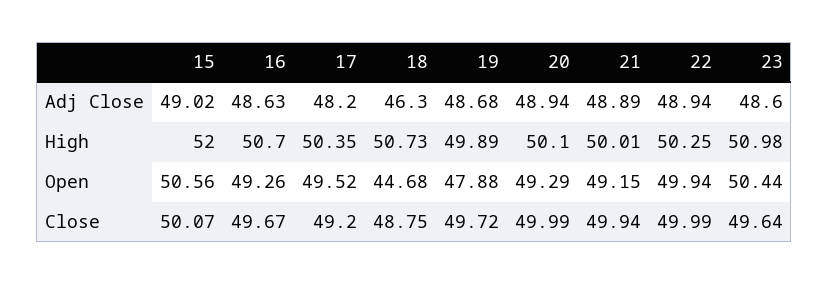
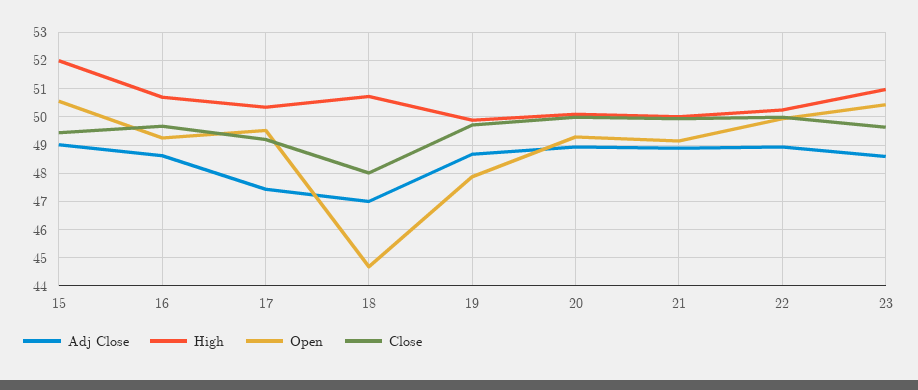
  {
    "Adj Close": {
      "15": 49.02,
      "16": 48.63,
-     "17": 48.2,
+     "17": 47.5,
-     "18": 46.3,
+     "18": 47,
      "19": 48.68,
      "20": 48.94,
      "21": 48.89,
      "22": 48.94,
      "23": 48.6
    },
    "High": {
      "15": 52,
      "16": 50.7,
      "17": 50.35,
      "18": 50.73,
      "19": 49.89,
      "20": 50.1,
      "21": 50.01,
      "22": 50.25,
      "23": 50.98
    },
    "Open": {
      "15": 50.56,
      "16": 49.26,
      "17": 49.52,
      "18": 44.68,
      "19": 47.88,
      "20": 49.29,
      "21": 49.15,
      "22": 49.94,
      "23": 50.44
    },
    "Close": {
-     "15": 50.07,
+     "15": 49.5,
      "16": 49.67,
      "17": 49.2,
-     "18": 48.75,
+     "18": 48,
      "19": 49.72,
      "20": 49.99,
      "21": 49.94,
      "22": 49.99,
      "23": 49.64
    }
  }

